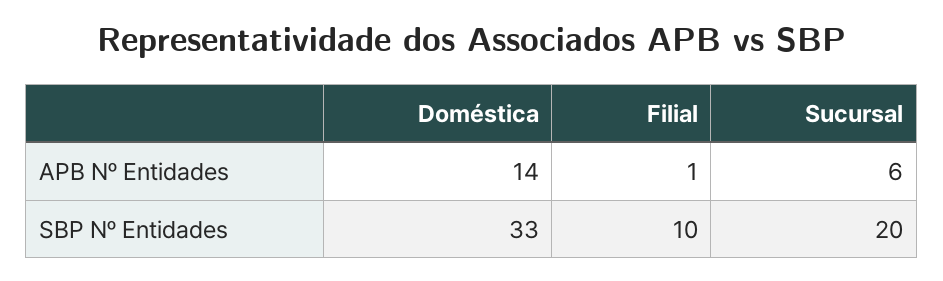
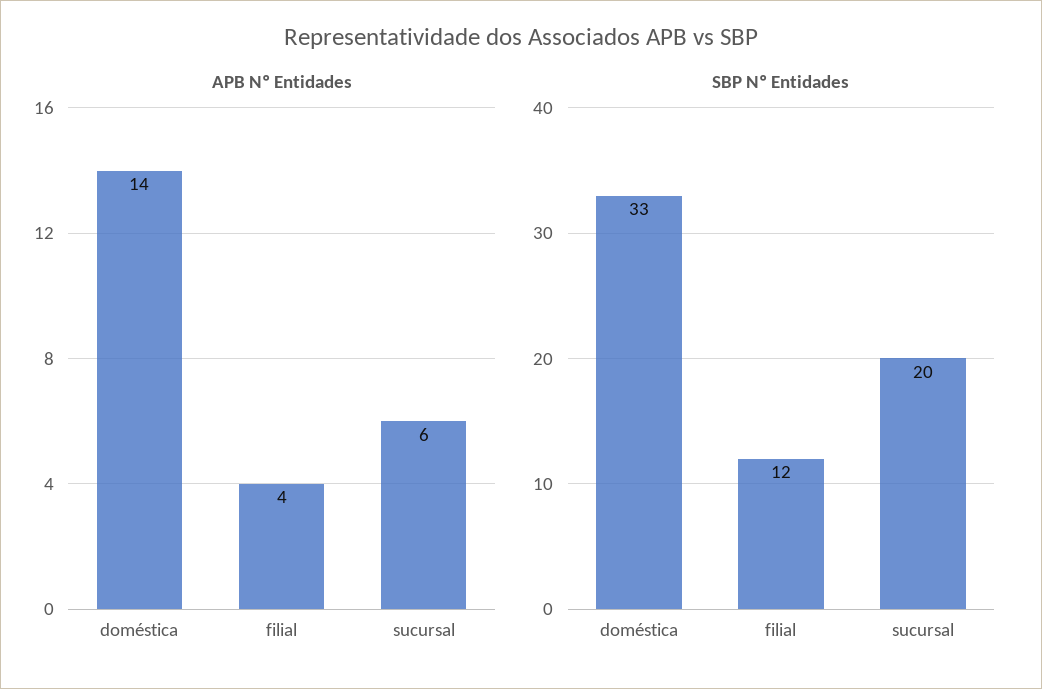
  {
    "APB Nº Entidades": {
      "Doméstica": 14,
-     "Filial": 1,
+     "Filial": 4,
      "Sucursal": 6
    },
    "SBP Nº Entidades": {
      "Doméstica": 33,
-     "Filial": 10,
+     "Filial": 12,
      "Sucursal": 20
    }
  }

